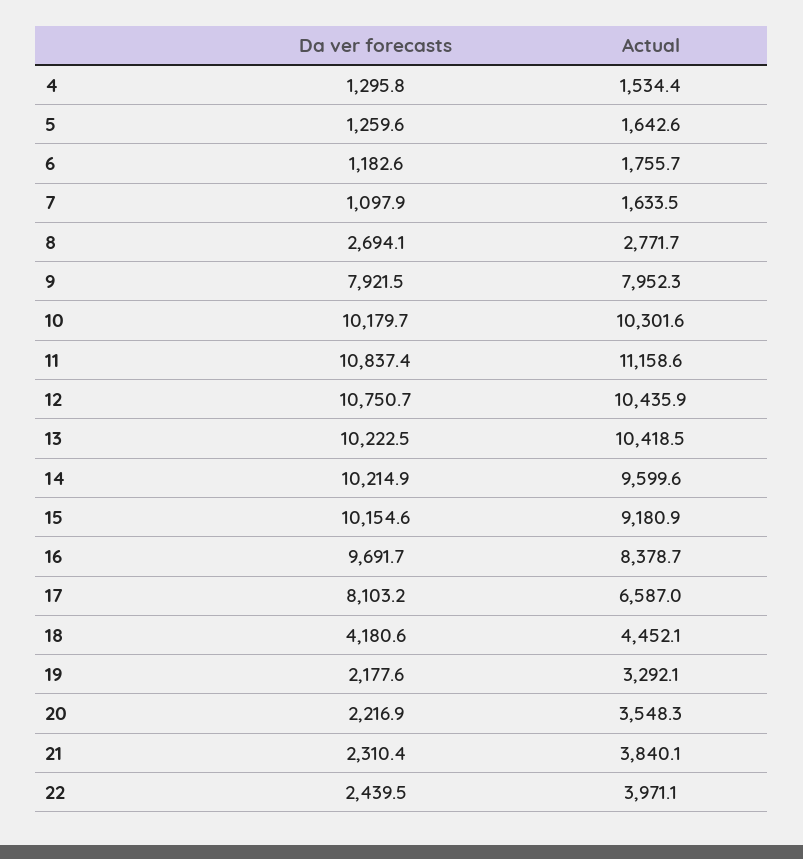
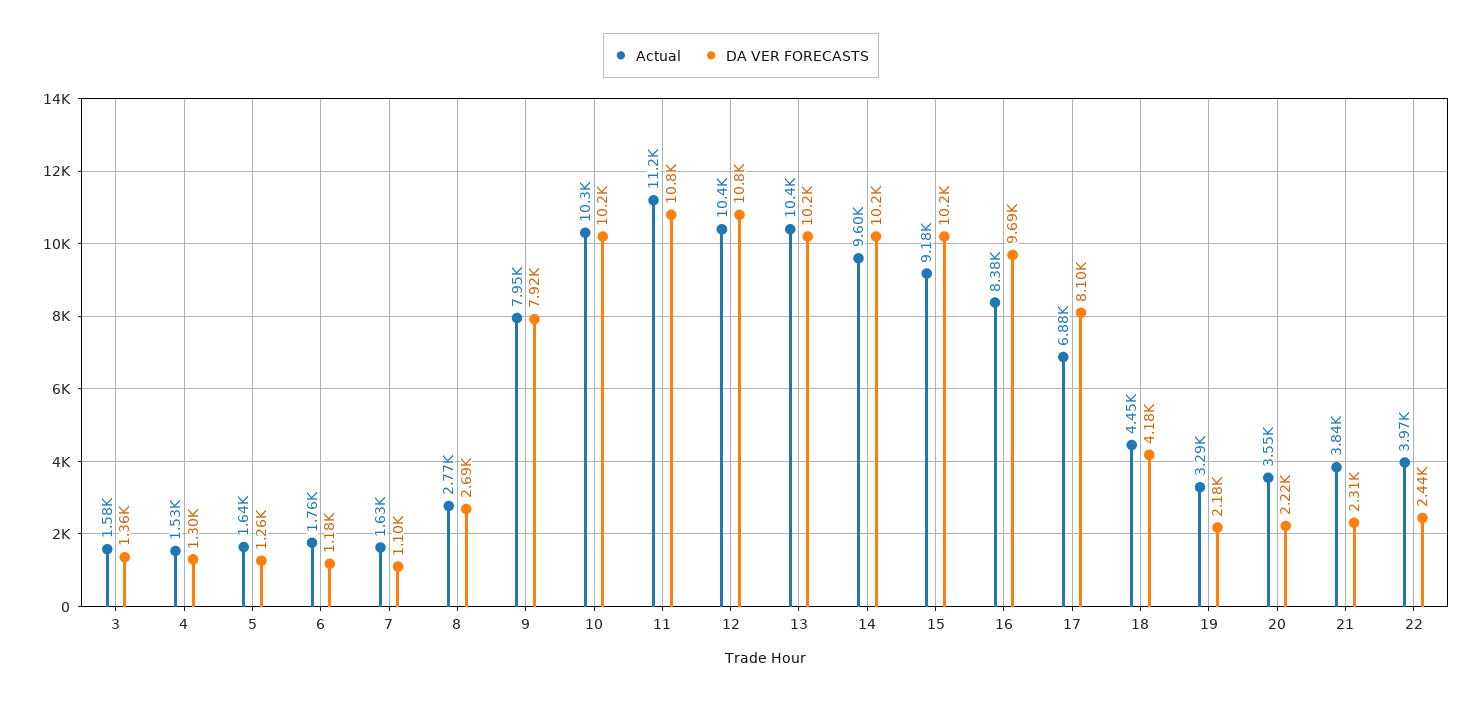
  {
    "Da ver forecasts": {
      "4": 1295.8,
      "5": 1259.6,
      "6": 1182.6,
      "7": 1097.9,
      "8": 2694.1,
      "9": 7921.5,
      "10": 10179.7,
      "11": 10837.4,
      "12": 10750.7,
      "13": 10222.5,
      "14": 10214.9,
      "15": 10154.6,
      "16": 9691.7,
      "17": 8103.2,
      "18": 4180.6,
      "19": 2177.6,
      "20": 2216.9,
      "21": 2310.4,
-     "22": 2439.5
+     "22": 2439.5,
+     "3": 1360
    },
    "Actual": {
      "4": 1534.4,
      "5": 1642.6,
      "6": 1755.7,
      "7": 1633.5,
      "8": 2771.7,
      "9": 7952.3,
      "10": 10301.6,
      "11": 11158.6,
      "12": 10435.9,
      "13": 10418.5,
      "14": 9599.6,
      "15": 9180.9,
      "16": 8378.7,
-     "17": 6587,
+     "17": 6880,
      "18": 4452.1,
      "19": 3292.1,
      "20": 3548.3,
      "21": 3840.1,
-     "22": 3971.1
+     "22": 3971.1,
+     "3": 1580
    }
  }

